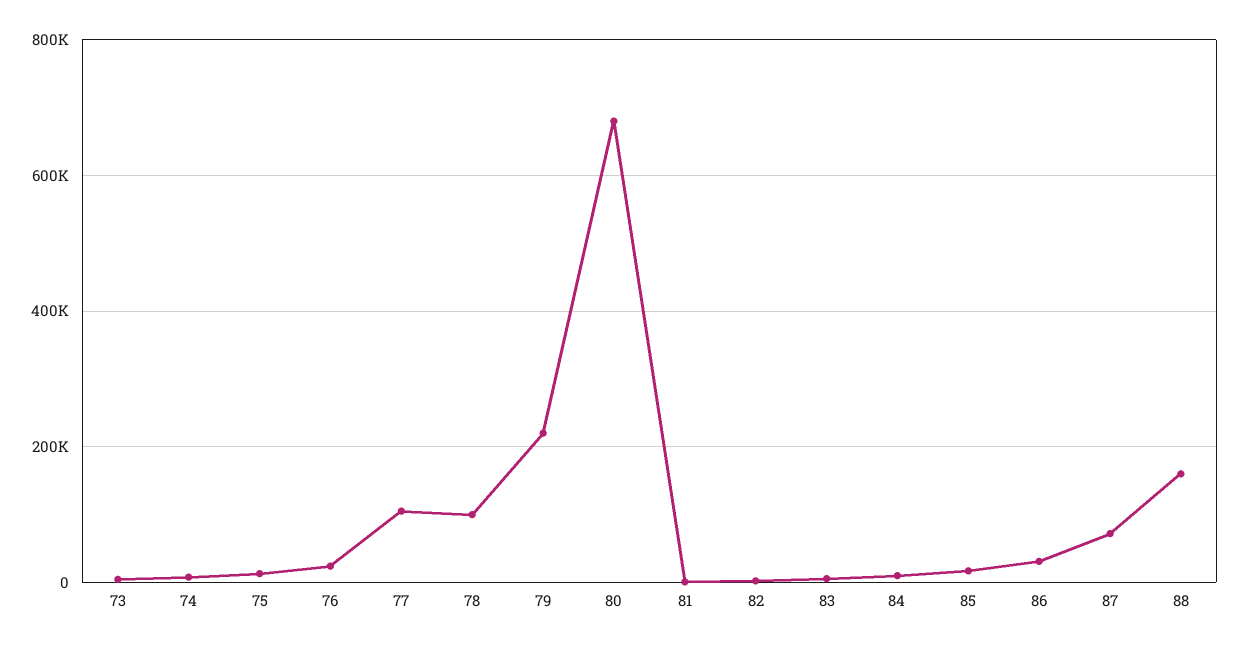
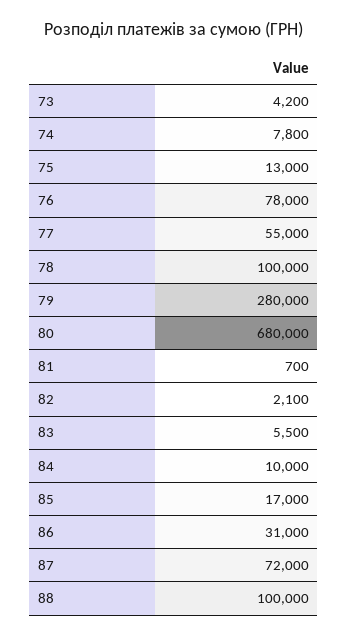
  {
    "73": 4200,
    "74": 7800,
    "75": 13000,
-   "76": 20000,
+   "76": 78000,
-   "77": 100000,
+   "77": 55000,
    "78": 100000,
-   "79": 220000,
+   "79": 280000,
    "80": 680000,
    "81": 700,
    "82": 2100,
    "83": 5500,
    "84": 10000,
    "85": 17000,
    "86": 31000,
    "87": 72000,
-   "88": 160000
+   "88": 100000
  }

